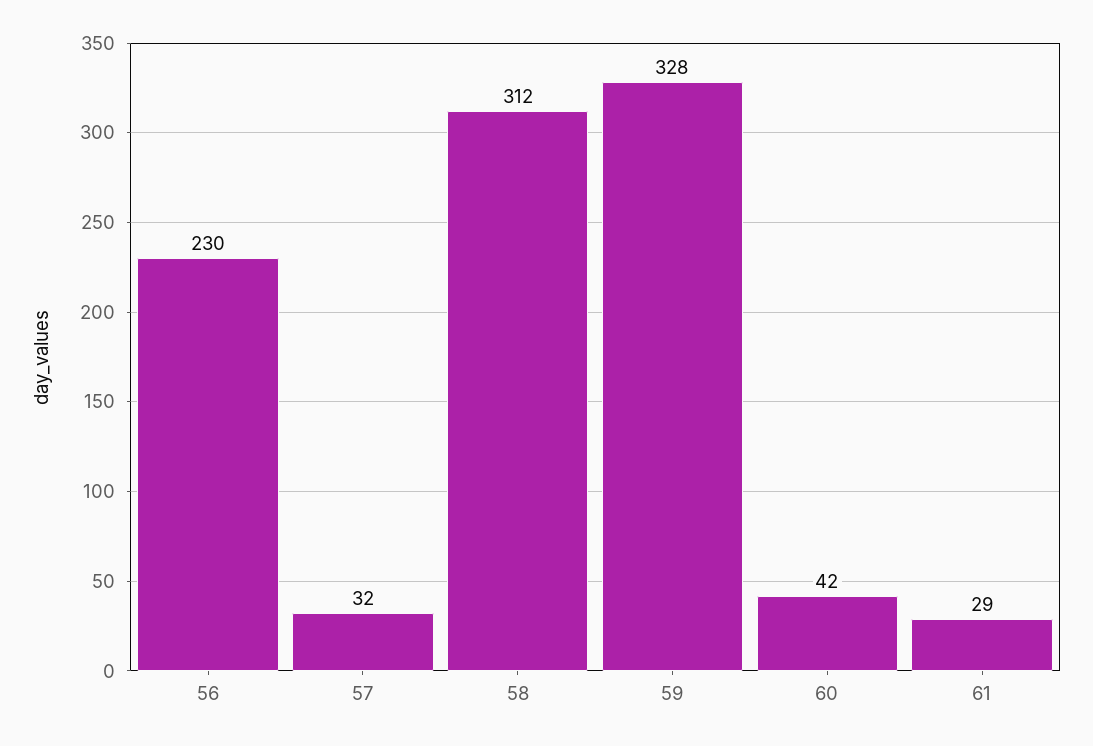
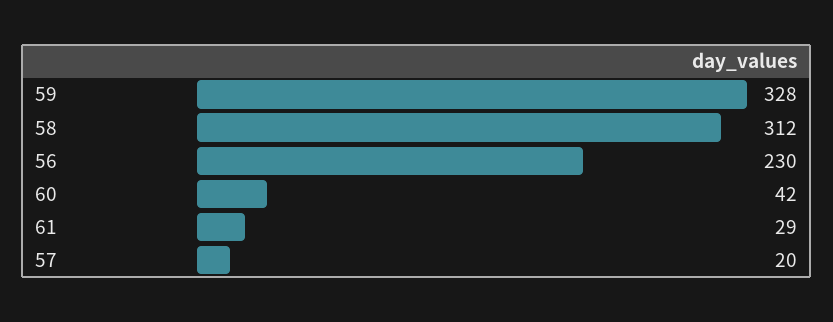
  {
    "56": 230,
-   "57": 32,
+   "57": 20,
    "58": 312,
    "59": 328,
    "60": 42,
    "61": 29
  }

